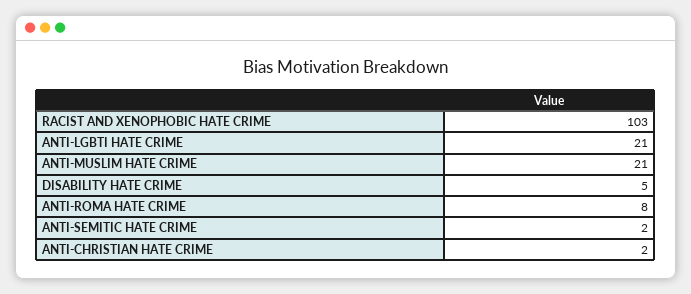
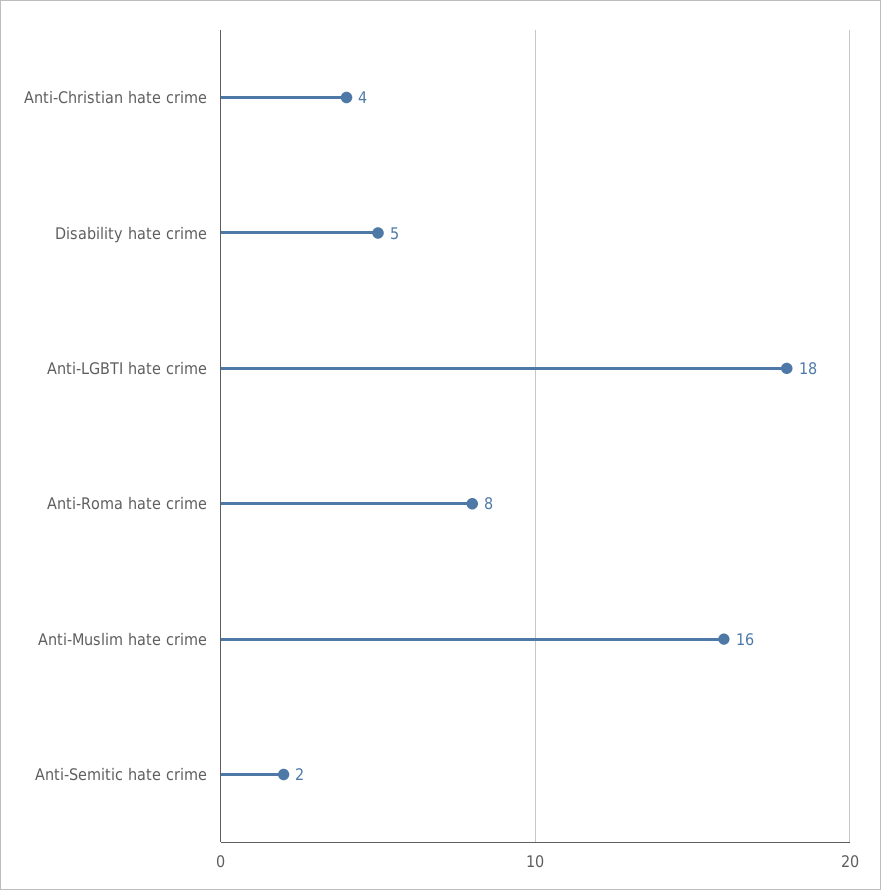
  {
-   "RACIST AND XENOPHOBIC HATE CRIME": 103,
-   "ANTI-LGBTI HATE CRIME": 21,
+   "ANTI-LGBTI HATE CRIME": 18,
-   "ANTI-MUSLIM HATE CRIME": 21,
+   "ANTI-MUSLIM HATE CRIME": 16,
    "DISABILITY HATE CRIME": 5,
    "ANTI-ROMA HATE CRIME": 8,
    "ANTI-SEMITIC HATE CRIME": 2,
-   "ANTI-CHRISTIAN HATE CRIME": 2
+   "ANTI-CHRISTIAN HATE CRIME": 4
  }

